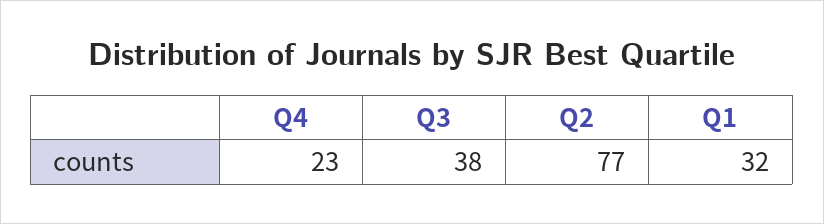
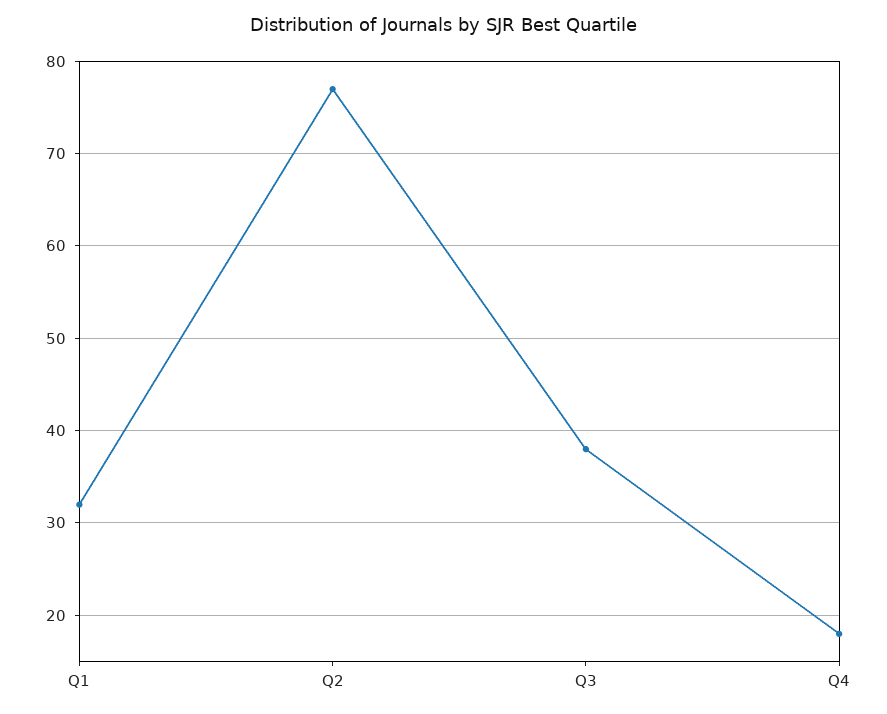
  {
-   "Q4": 23,
+   "Q4": 18,
    "Q3": 38,
    "Q2": 77,
    "Q1": 32
  }

